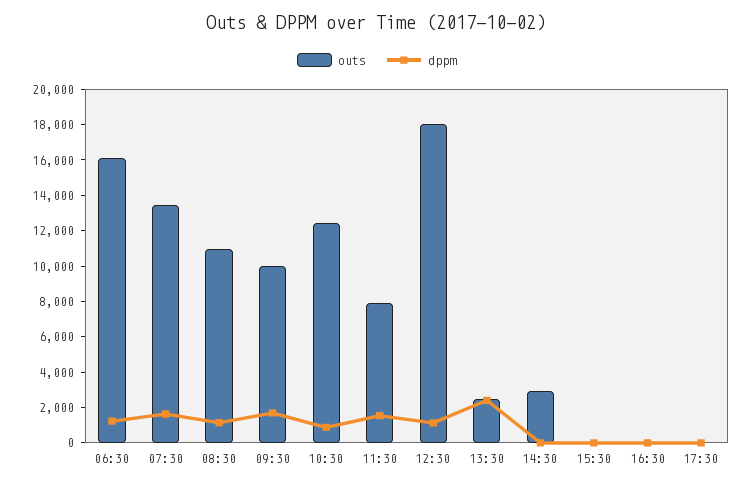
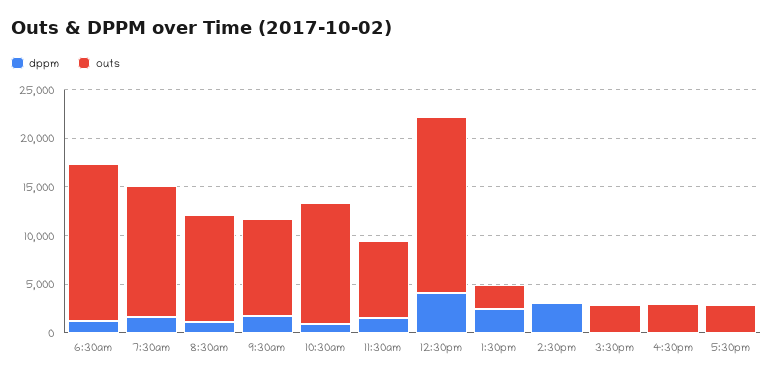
  {
    "outs": {
      "06:30": 16000,
      "07:30": 13500,
      "08:30": 11000,
      "09:30": 10000,
      "10:30": 12500,
      "11:30": 8000,
      "12:30": 18000,
      "13:30": 2500,
-     "14:30": 3000,
+     "14:30": 0,
-     "15:30": 0,
+     "15:30": 3000,
-     "16:30": 0,
+     "16:30": 3000,
-     "17:30": 0
+     "17:30": 3000
    },
    "dppm": {
      "06:30": 1000,
      "07:30": 1500,
      "08:30": 1000,
      "09:30": 1500,
      "10:30": 1000,
      "11:30": 1500,
-     "12:30": 1000,
+     "12:30": 4000,
      "13:30": 2500,
-     "14:30": 0,
+     "14:30": 3000,
      "15:30": 0,
      "16:30": 0,
      "17:30": 0
    }
  }

